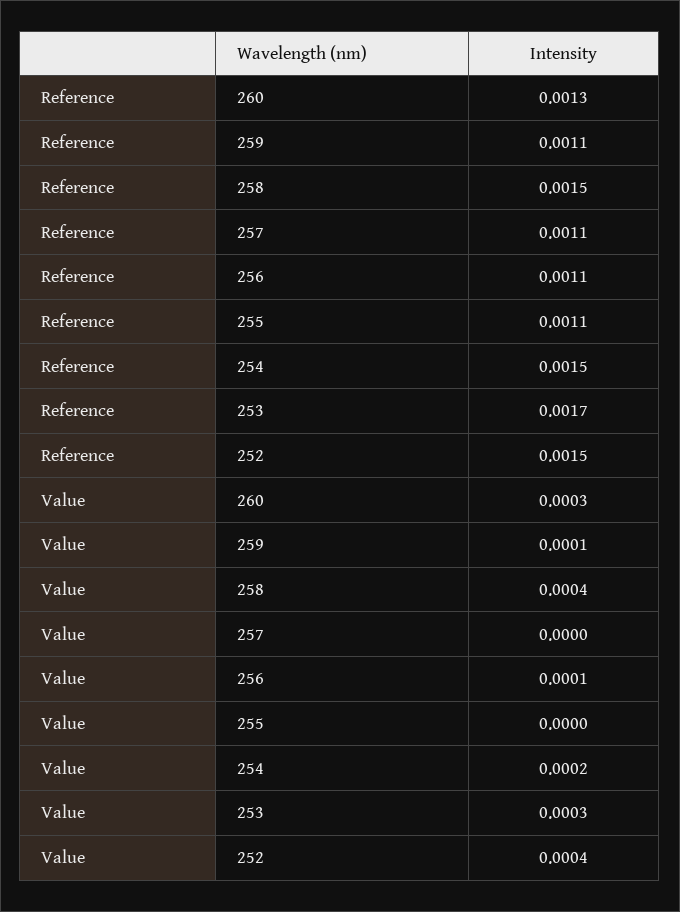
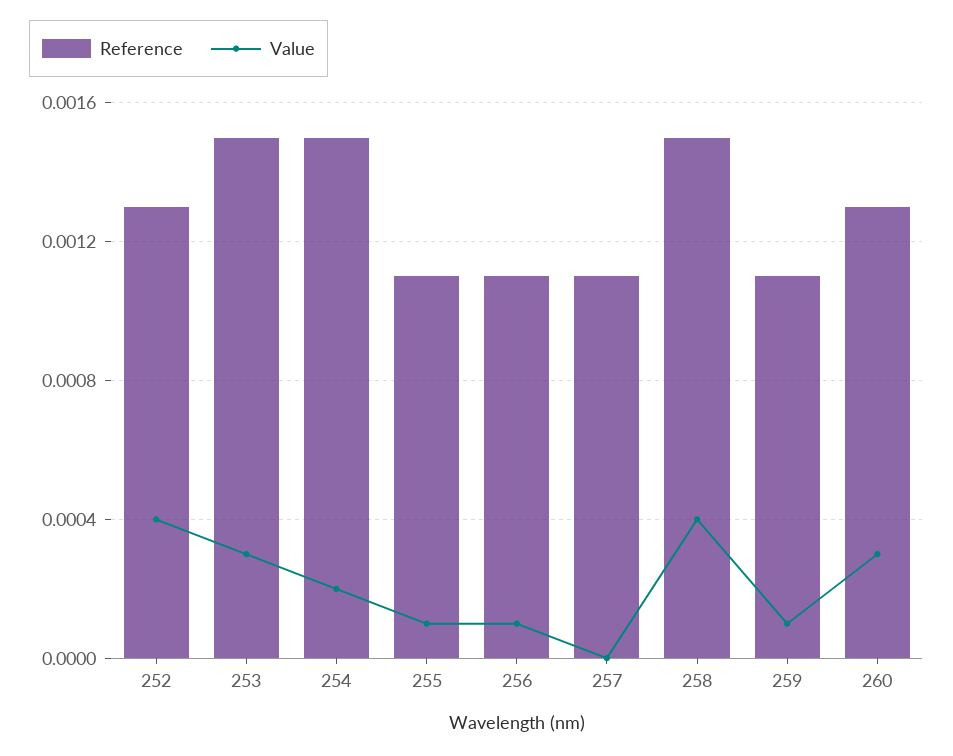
  {
    "Reference": {
      "260": 0.0013,
      "259": 0.0011,
      "258": 0.0015,
      "257": 0.0011,
      "256": 0.0011,
      "255": 0.0011,
      "254": 0.0015,
-     "253": 0.0017,
+     "253": 0.0015,
-     "252": 0.0015
+     "252": 0.0013
    },
    "Value": {
      "260": 0.0003,
      "259": 0.0001,
      "258": 0.0004,
      "257": 0,
      "256": 0.0001,
-     "255": 0,
+     "255": 0.0001,
      "254": 0.0002,
      "253": 0.0003,
      "252": 0.0004
    }
  }

